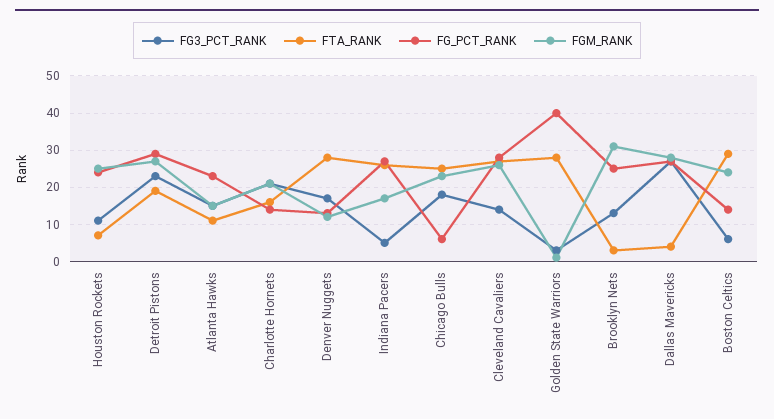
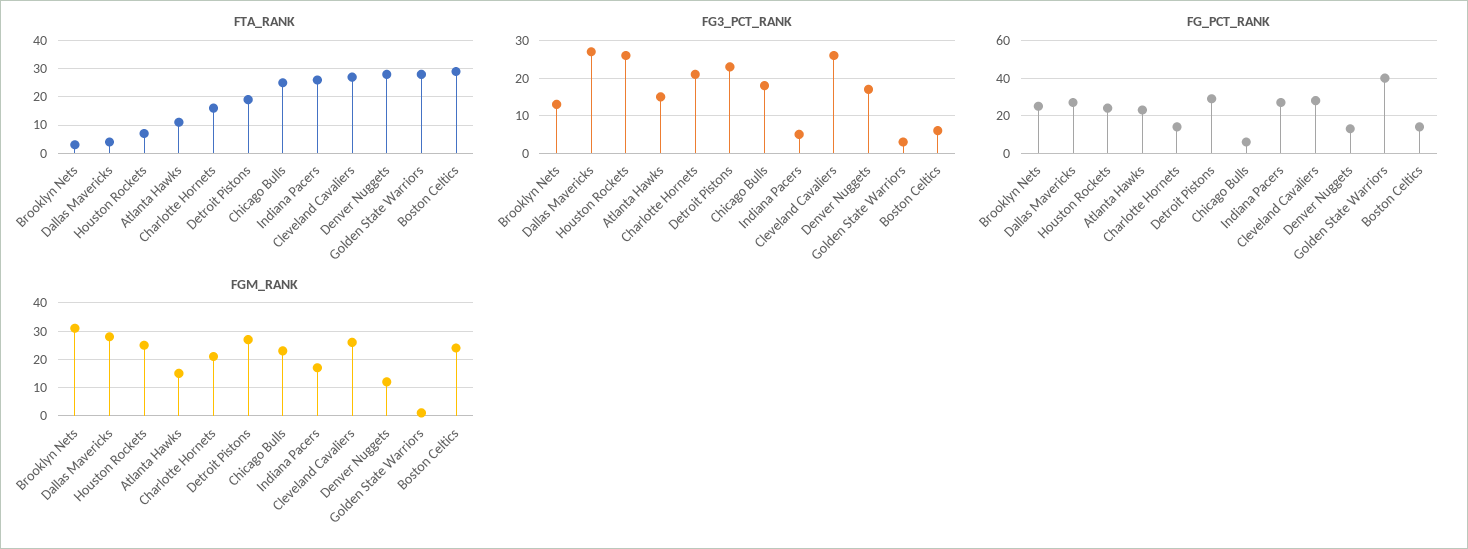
  {
    "FG3_PCT_RANK": {
-     "Houston Rockets": 10,
+     "Houston Rockets": 25,
      "Detroit Pistons": 25,
      "Atlanta Hawks": 15,
      "Charlotte Hornets": 20,
      "Denver Nuggets": 15,
      "Indiana Pacers": 5,
      "Chicago Bulls": 20,
-     "Cleveland Cavaliers": 15,
+     "Cleveland Cavaliers": 25,
      "Golden State Warriors": 5,
      "Brooklyn Nets": 15,
      "Dallas Mavericks": 25,
      "Boston Celtics": 5
    },
    "FTA_RANK": {
      "Houston Rockets": 5,
      "Detroit Pistons": 20,
      "Atlanta Hawks": 10,
      "Charlotte Hornets": 15,
      "Denver Nuggets": 30,
      "Indiana Pacers": 25,
      "Chicago Bulls": 25,
      "Cleveland Cavaliers": 25,
      "Golden State Warriors": 30,
      "Brooklyn Nets": 5,
      "Dallas Mavericks": 5,
      "Boston Celtics": 30
    },
    "FG_PCT_RANK": {
      "Houston Rockets": 25,
      "Detroit Pistons": 30,
      "Atlanta Hawks": 25,
      "Charlotte Hornets": 15,
      "Denver Nuggets": 15,
      "Indiana Pacers": 25,
      "Chicago Bulls": 5,
      "Cleveland Cavaliers": 30,
      "Golden State Warriors": 40,
      "Brooklyn Nets": 25,
      "Dallas Mavericks": 25,
      "Boston Celtics": 15
    },
    "FGM_RANK": {
      "Houston Rockets": 25,
      "Detroit Pistons": 25,
      "Atlanta Hawks": 15,
      "Charlotte Hornets": 20,
      "Denver Nuggets": 10,
      "Indiana Pacers": 15,
      "Chicago Bulls": 25,
      "Cleveland Cavaliers": 25,
      "Golden State Warriors": 0,
      "Brooklyn Nets": 30,
      "Dallas Mavericks": 30,
      "Boston Celtics": 25
    }
  }

